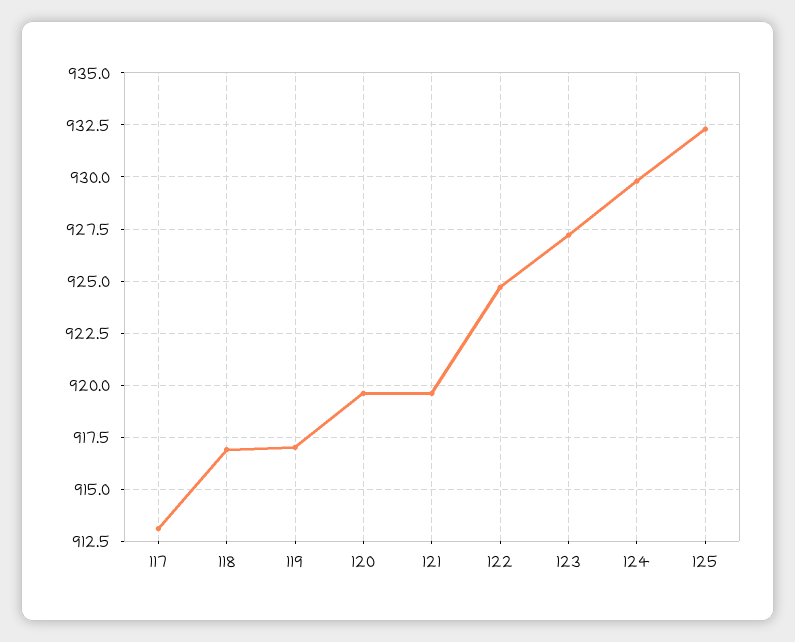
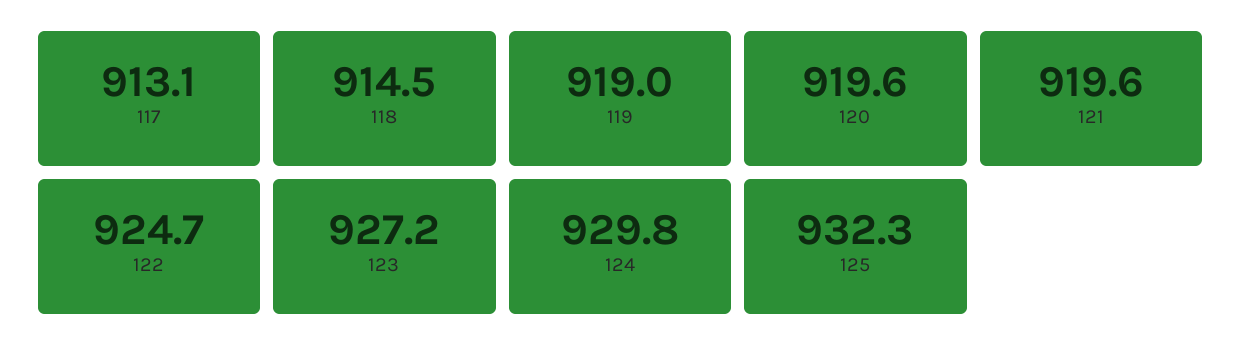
  {
    "117": 913.1,
-   "118": 917,
+   "118": 914.5,
-   "119": 917,
+   "119": 919,
    "120": 919.6,
    "121": 919.6,
    "122": 924.7,
    "123": 927.2,
    "124": 929.8,
    "125": 932.3
  }

